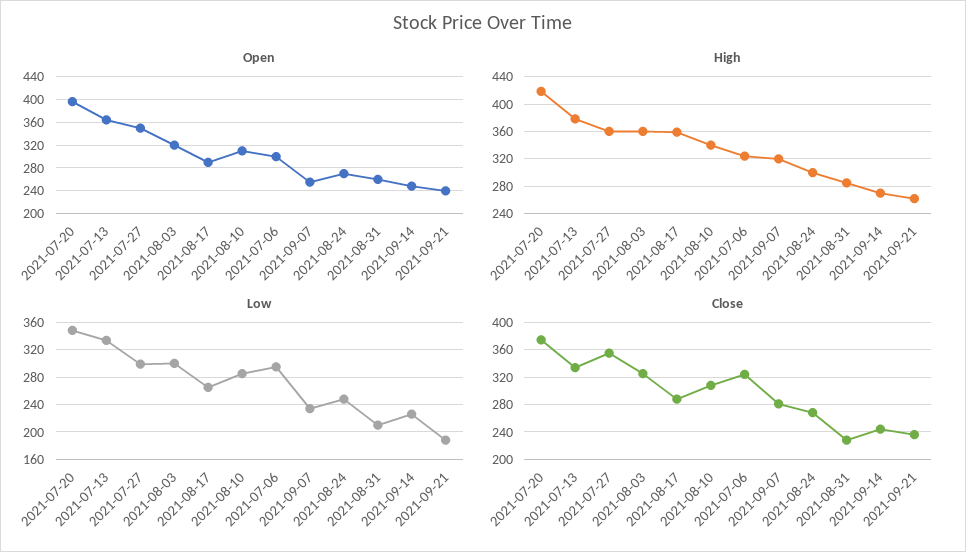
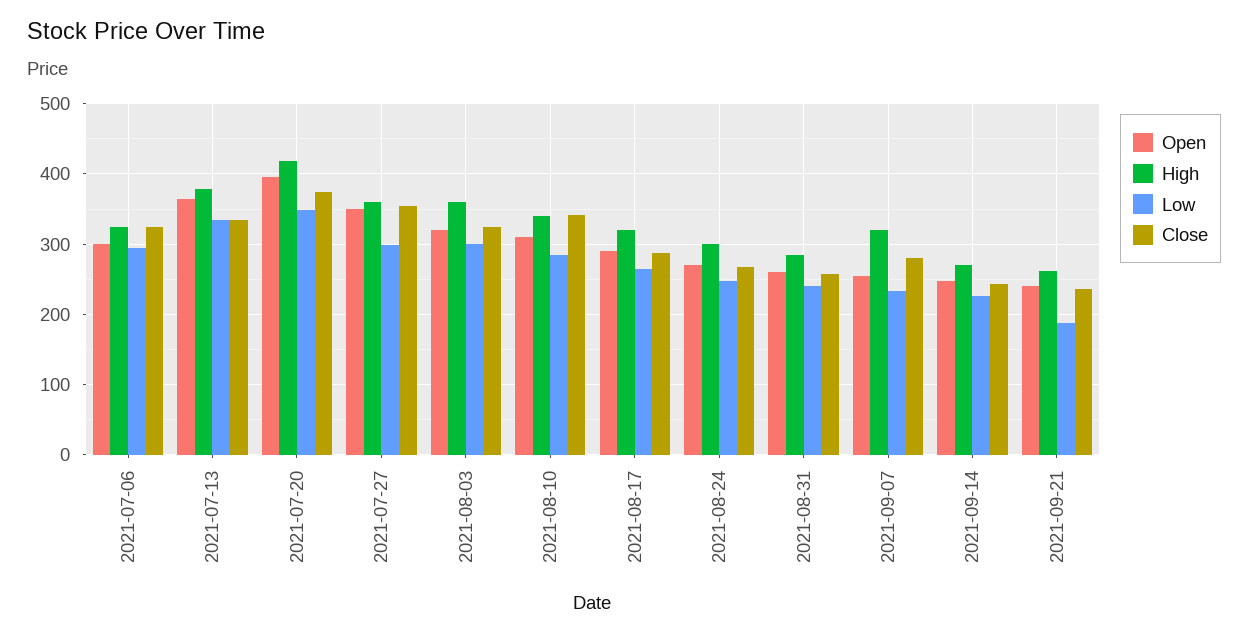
  {
    "Open": {
      "2021-07-20": 400,
      "2021-07-13": 360,
      "2021-07-27": 350,
      "2021-08-03": 320,
      "2021-08-17": 290,
      "2021-08-10": 310,
      "2021-07-06": 300,
      "2021-09-07": 260,
      "2021-08-24": 270,
      "2021-08-31": 260,
      "2021-09-14": 250,
      "2021-09-21": 240
    },
    "High": {
      "2021-07-20": 420,
      "2021-07-13": 380,
      "2021-07-27": 360,
      "2021-08-03": 360,
-     "2021-08-17": 360,
+     "2021-08-17": 320,
      "2021-08-10": 340,
      "2021-07-06": 320,
      "2021-09-07": 320,
      "2021-08-24": 300,
      "2021-08-31": 290,
      "2021-09-14": 270,
      "2021-09-21": 260
    },
    "Low": {
      "2021-07-20": 350,
      "2021-07-13": 330,
      "2021-07-27": 300,
      "2021-08-03": 300,
      "2021-08-17": 270,
      "2021-08-10": 290,
      "2021-07-06": 300,
      "2021-09-07": 230,
      "2021-08-24": 250,
-     "2021-08-31": 210,
+     "2021-08-31": 240,
      "2021-09-14": 230,
      "2021-09-21": 190
    },
    "Close": {
      "2021-07-20": 370,
      "2021-07-13": 330,
      "2021-07-27": 360,
      "2021-08-03": 330,
      "2021-08-17": 290,
-     "2021-08-10": 310,
+     "2021-08-10": 340,
      "2021-07-06": 320,
      "2021-09-07": 280,
      "2021-08-24": 270,
-     "2021-08-31": 230,
+     "2021-08-31": 260,
      "2021-09-14": 240,
      "2021-09-21": 240
    }
  }

